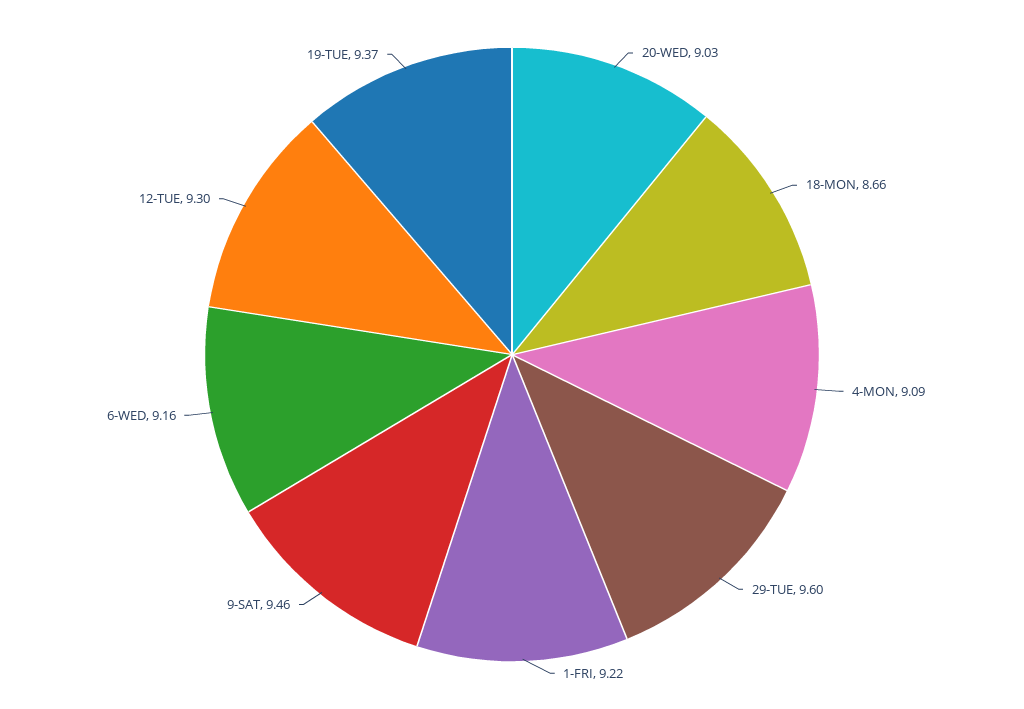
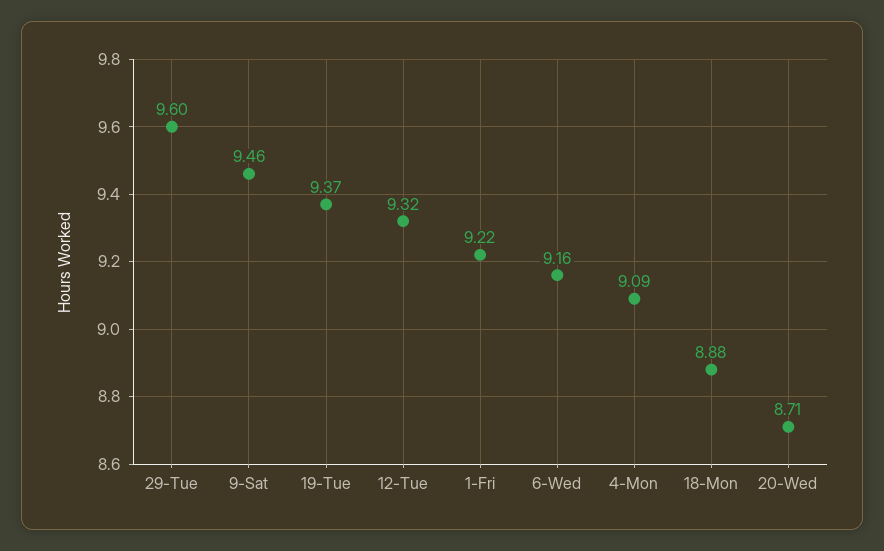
  {
-   "20-WED": 9.03,
+   "20-WED": 8.71,
-   "18-MON": 8.66,
+   "18-MON": 8.88,
    "4-MON": 9.09,
    "29-TUE": 9.6,
    "1-FRI": 9.22,
    "9-SAT": 9.46,
    "6-WED": 9.16,
-   "12-TUE": 9.3,
+   "12-TUE": 9.32,
    "19-TUE": 9.37
  }

